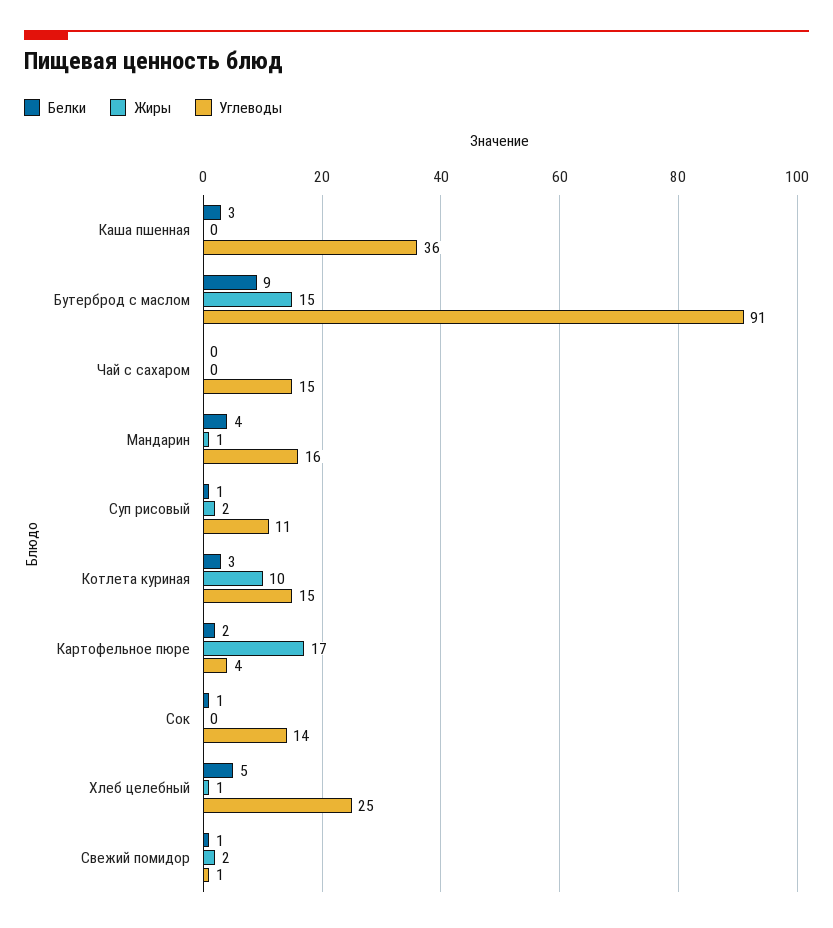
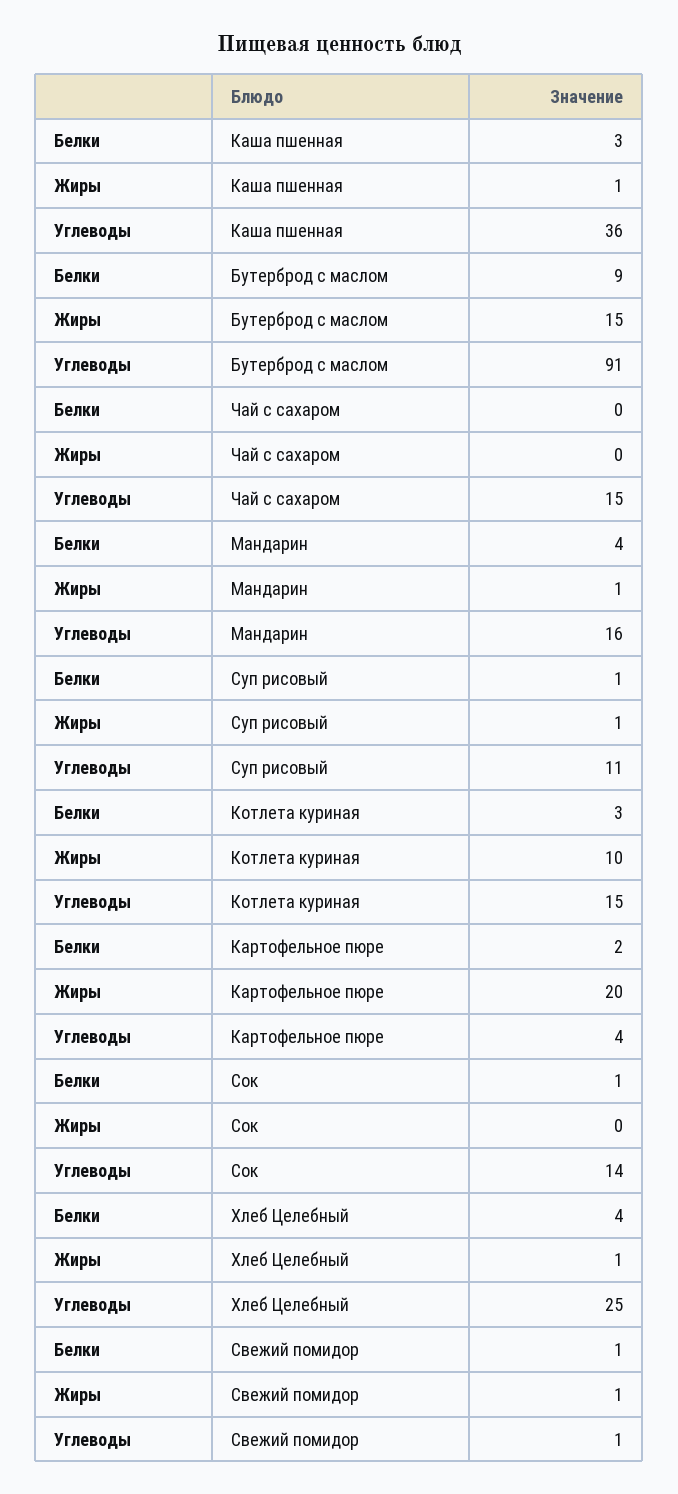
  {
    "Белки": {
      "Каша пшенная": 3,
      "Бутерброд с маслом": 9,
      "Чай с сахаром": 0,
      "Мандарин": 4,
      "Суп рисовый": 1,
      "Котлета куриная": 3,
      "Картофельное пюре": 2,
      "Сок": 1,
-     "Хлеб целебный": 5,
+     "Хлеб целебный": 4,
      "Свежий помидор": 1
    },
    "Жиры": {
-     "Каша пшенная": 0,
+     "Каша пшенная": 1,
      "Бутерброд с маслом": 15,
      "Чай с сахаром": 0,
      "Мандарин": 1,
-     "Суп рисовый": 2,
+     "Суп рисовый": 1,
      "Котлета куриная": 10,
-     "Картофельное пюре": 17,
+     "Картофельное пюре": 20,
      "Сок": 0,
      "Хлеб целебный": 1,
-     "Свежий помидор": 2
+     "Свежий помидор": 1
    },
    "Углеводы": {
      "Каша пшенная": 36,
      "Бутерброд с маслом": 91,
      "Чай с сахаром": 15,
      "Мандарин": 16,
      "Суп рисовый": 11,
      "Котлета куриная": 15,
      "Картофельное пюре": 4,
      "Сок": 14,
      "Хлеб целебный": 25,
      "Свежий помидор": 1
    }
  }

